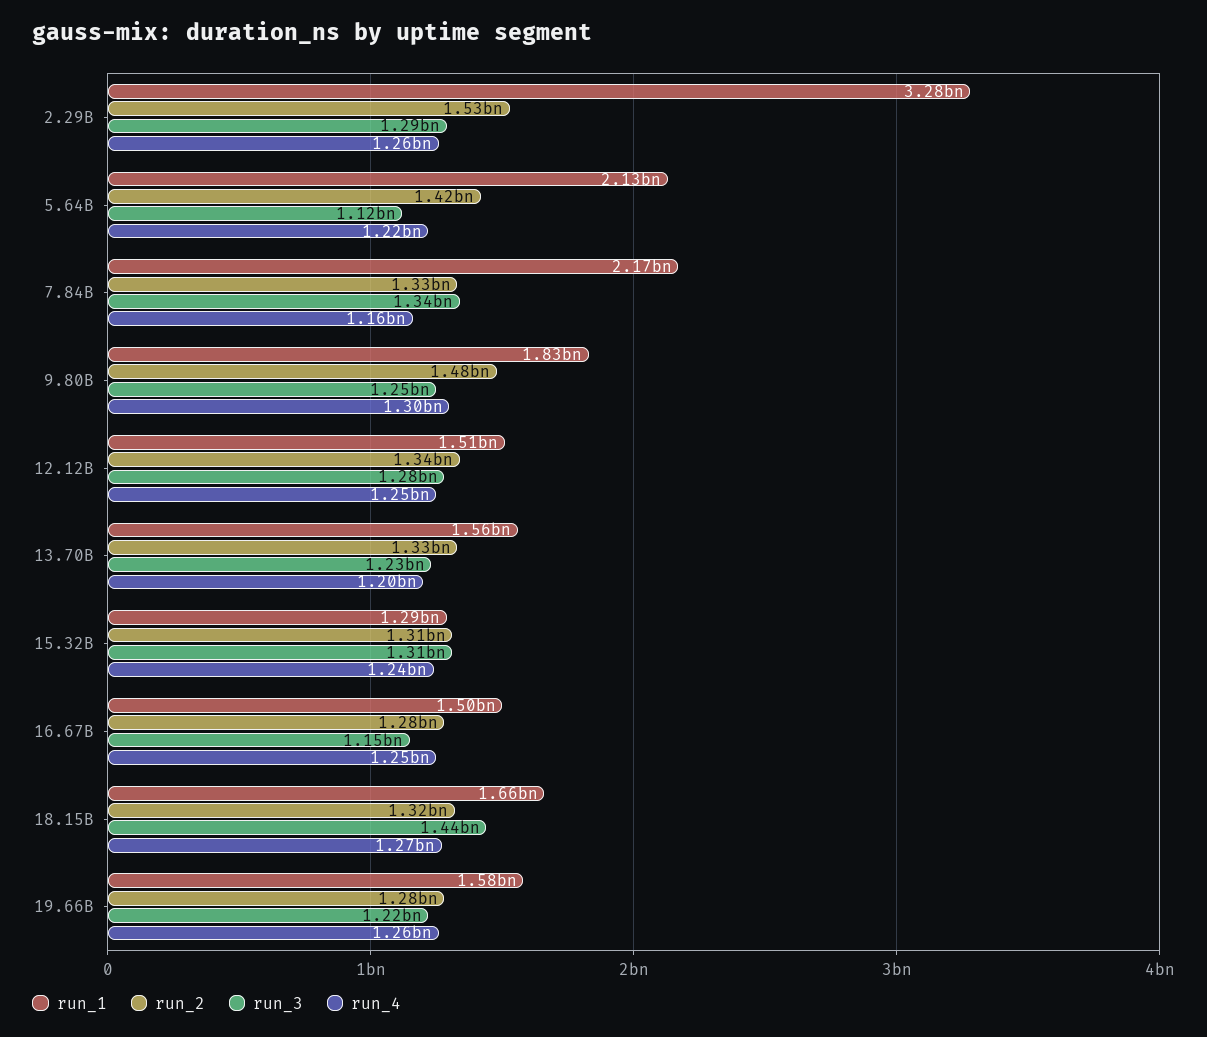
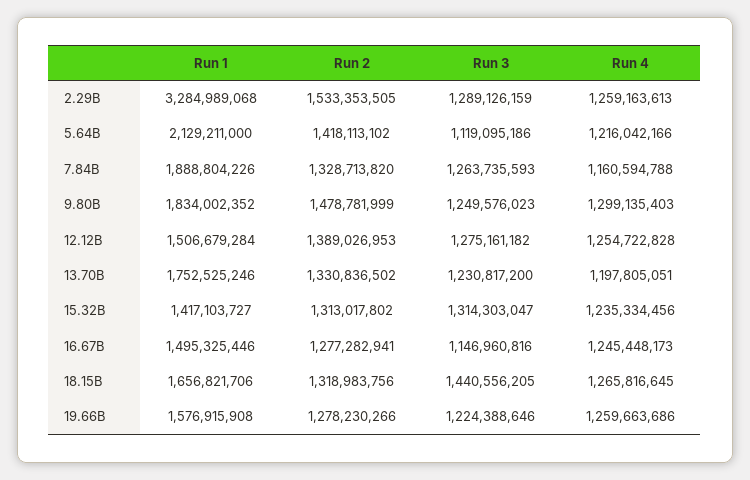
  {
    "run_1": {
      "2.29B": 3284989068,
      "5.64B": 2129211000,
-     "7.84B": 2170000000,
+     "7.84B": 1888804226,
      "9.80B": 1834002352,
      "12.12B": 1506679284,
-     "13.70B": 1560000000,
+     "13.70B": 1752525246,
-     "15.32B": 1290000000,
+     "15.32B": 1417103727,
      "16.67B": 1495325446,
      "18.15B": 1656821706,
      "19.66B": 1576915908
    },
    "run_2": {
      "2.29B": 1533353505,
      "5.64B": 1418113102,
      "7.84B": 1328713820,
      "9.80B": 1478781999,
-     "12.12B": 1340000000,
+     "12.12B": 1389026953,
      "13.70B": 1330836502,
      "15.32B": 1313017802,
      "16.67B": 1277282941,
      "18.15B": 1318983756,
      "19.66B": 1278230266
    },
    "run_3": {
      "2.29B": 1289126159,
      "5.64B": 1119095186,
-     "7.84B": 1340000000,
+     "7.84B": 1263735593,
      "9.80B": 1249576023,
      "12.12B": 1275161182,
      "13.70B": 1230817200,
      "15.32B": 1314303047,
      "16.67B": 1146960816,
      "18.15B": 1440556205,
      "19.66B": 1224388646
    },
    "run_4": {
      "2.29B": 1259163613,
      "5.64B": 1216042166,
      "7.84B": 1160594788,
      "9.80B": 1299135403,
      "12.12B": 1254722828,
      "13.70B": 1197805051,
      "15.32B": 1235334456,
      "16.67B": 1245448173,
      "18.15B": 1265816645,
      "19.66B": 1259663686
    }
  }

